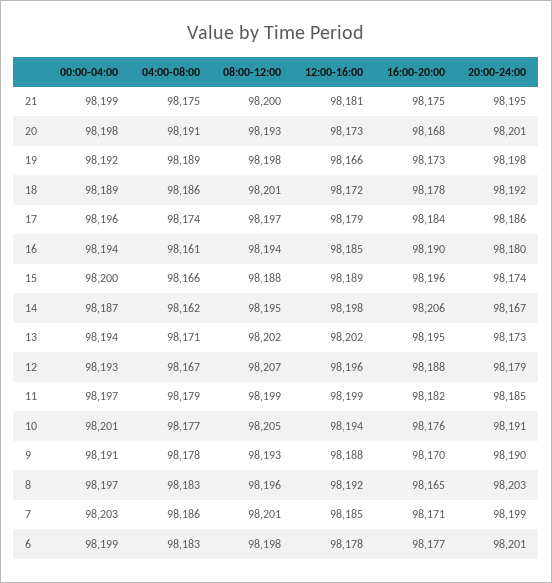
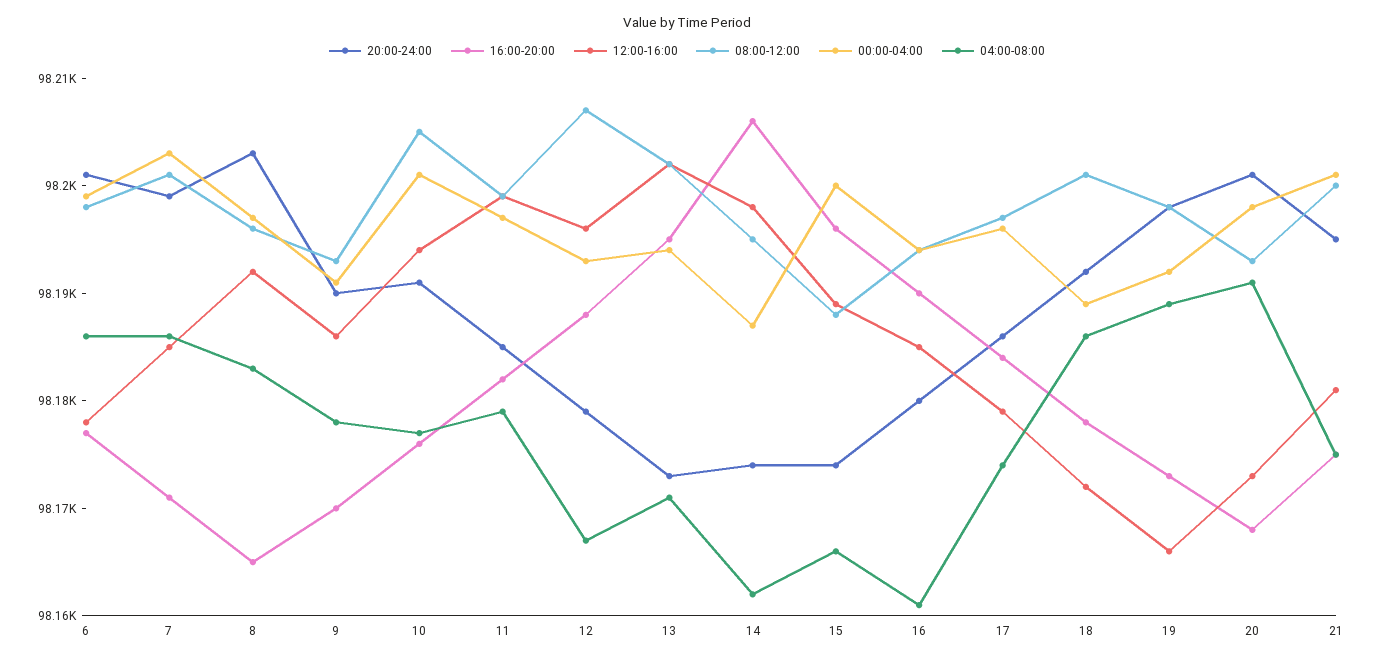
  {
    "00:00-04:00": {
-     "21": 98199,
+     "21": 98201,
      "20": 98198,
      "19": 98192,
      "18": 98189,
      "17": 98196,
      "16": 98194,
      "15": 98200,
      "14": 98187,
      "13": 98194,
      "12": 98193,
      "11": 98197,
      "10": 98201,
      "9": 98191,
      "8": 98197,
      "7": 98203,
      "6": 98199
    },
    "04:00-08:00": {
      "21": 98175,
      "20": 98191,
      "19": 98189,
      "18": 98186,
      "17": 98174,
      "16": 98161,
      "15": 98166,
      "14": 98162,
      "13": 98171,
      "12": 98167,
      "11": 98179,
      "10": 98177,
      "9": 98178,
      "8": 98183,
      "7": 98186,
-     "6": 98183
+     "6": 98186
    },
    "08:00-12:00": {
      "21": 98200,
      "20": 98193,
      "19": 98198,
      "18": 98201,
      "17": 98197,
      "16": 98194,
      "15": 98188,
      "14": 98195,
      "13": 98202,
      "12": 98207,
      "11": 98199,
      "10": 98205,
      "9": 98193,
      "8": 98196,
      "7": 98201,
      "6": 98198
    },
    "12:00-16:00": {
      "21": 98181,
      "20": 98173,
      "19": 98166,
      "18": 98172,
      "17": 98179,
      "16": 98185,
      "15": 98189,
      "14": 98198,
      "13": 98202,
      "12": 98196,
      "11": 98199,
      "10": 98194,
-     "9": 98188,
+     "9": 98186,
      "8": 98192,
      "7": 98185,
      "6": 98178
    },
    "16:00-20:00": {
      "21": 98175,
      "20": 98168,
      "19": 98173,
      "18": 98178,
      "17": 98184,
      "16": 98190,
      "15": 98196,
      "14": 98206,
      "13": 98195,
      "12": 98188,
      "11": 98182,
      "10": 98176,
      "9": 98170,
      "8": 98165,
      "7": 98171,
      "6": 98177
    },
    "20:00-24:00": {
      "21": 98195,
      "20": 98201,
      "19": 98198,
      "18": 98192,
      "17": 98186,
      "16": 98180,
      "15": 98174,
-     "14": 98167,
+     "14": 98174,
      "13": 98173,
      "12": 98179,
      "11": 98185,
      "10": 98191,
      "9": 98190,
      "8": 98203,
      "7": 98199,
      "6": 98201
    }
  }

